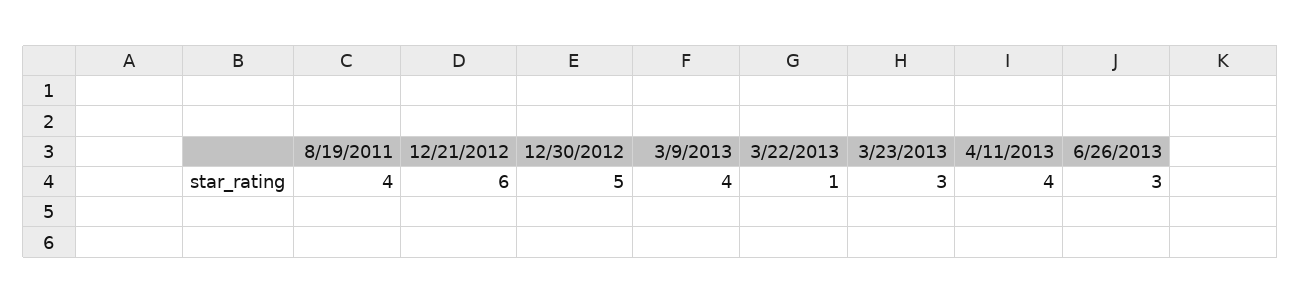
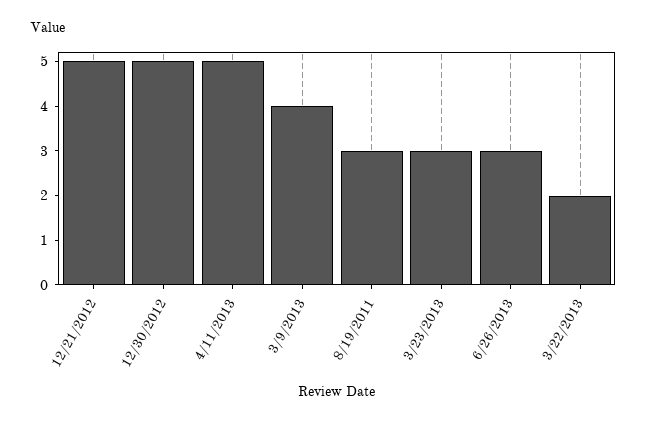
  {
-   "8/19/2011": 4,
+   "8/19/2011": 3,
-   "12/21/2012": 6,
+   "12/21/2012": 5,
    "12/30/2012": 5,
    "3/9/2013": 4,
-   "3/22/2013": 1,
+   "3/22/2013": 2,
    "3/23/2013": 3,
-   "4/11/2013": 4,
+   "4/11/2013": 5,
    "6/26/2013": 3
  }

